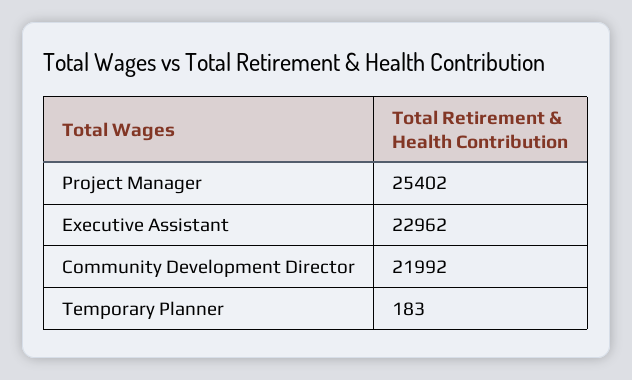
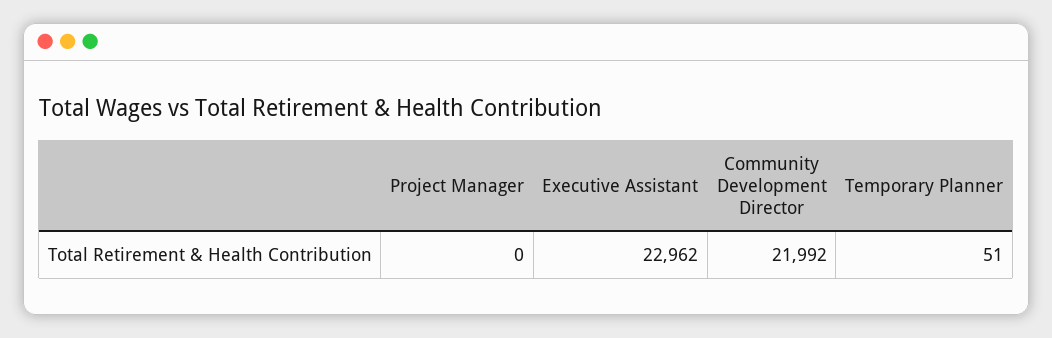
  {
-   "Project Manager": 25402,
+   "Project Manager": 0,
    "Executive Assistant": 22962,
    "Community Development Director": 21992,
-   "Temporary Planner": 183
+   "Temporary Planner": 51
  }

